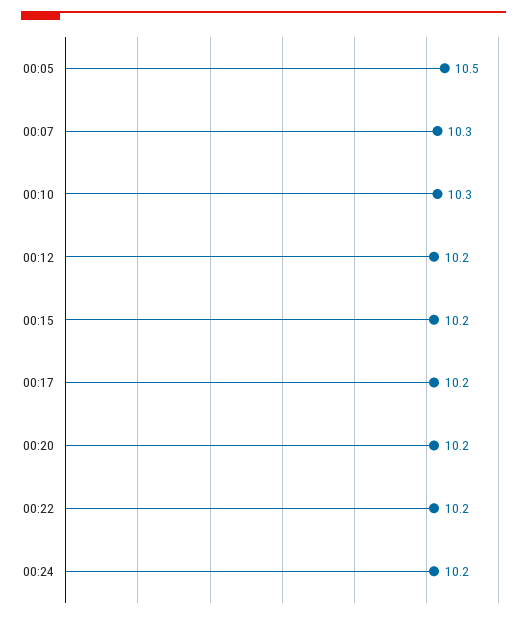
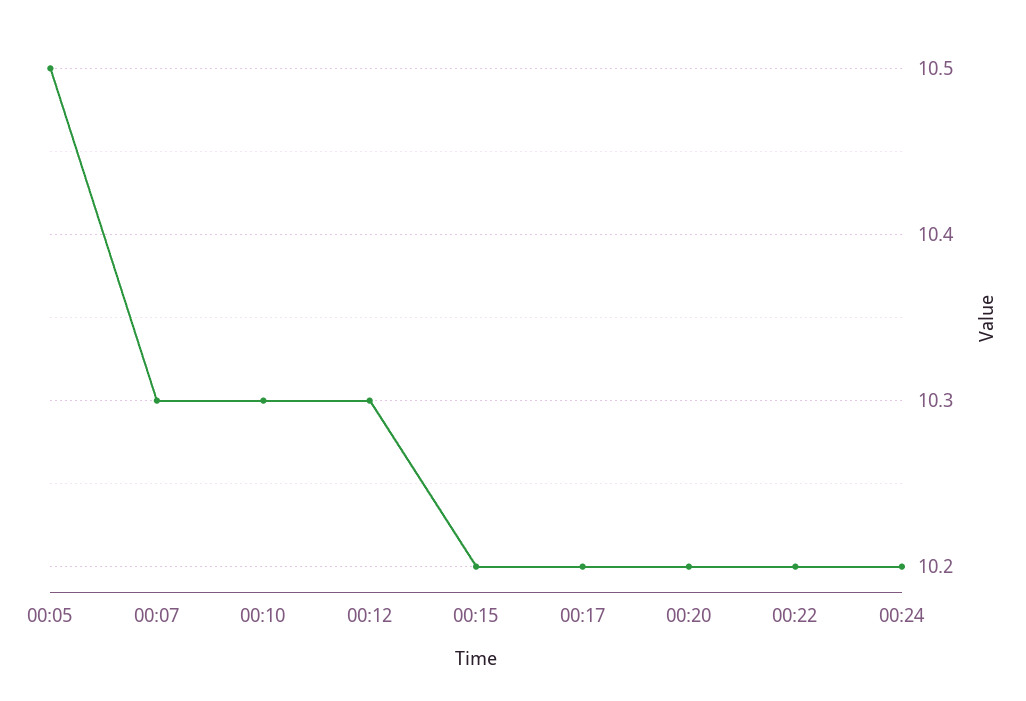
  {
    "00:05": 10.5,
    "00:07": 10.3,
    "00:10": 10.3,
-   "00:12": 10.2,
+   "00:12": 10.3,
    "00:15": 10.2,
    "00:17": 10.2,
    "00:20": 10.2,
    "00:22": 10.2,
    "00:24": 10.2
  }

